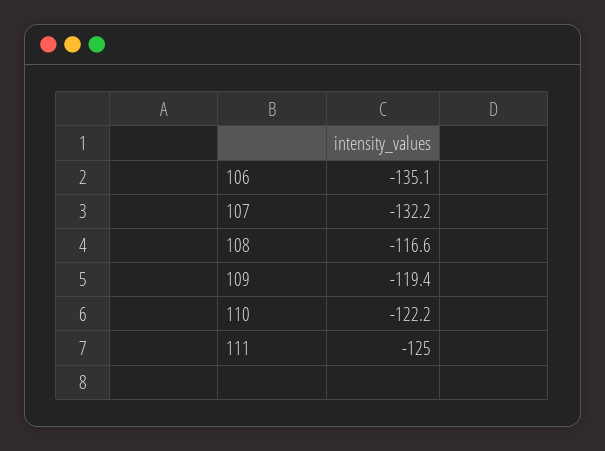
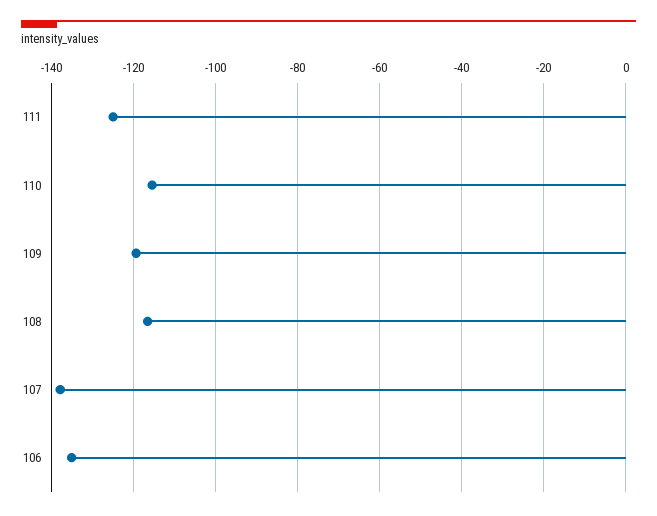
  {
    "106": -135.1,
-   "107": -132.2,
+   "107": -138,
    "108": -116.6,
    "109": -119.4,
-   "110": -122.2,
+   "110": -116,
    "111": -125
  }

